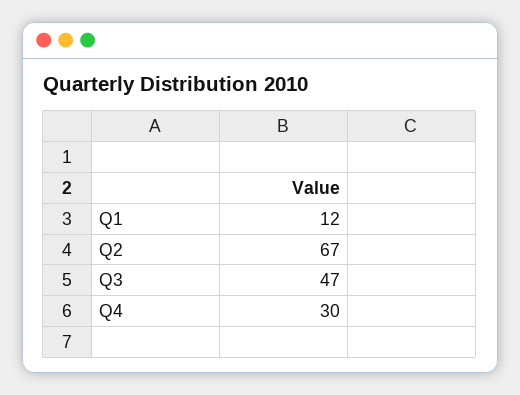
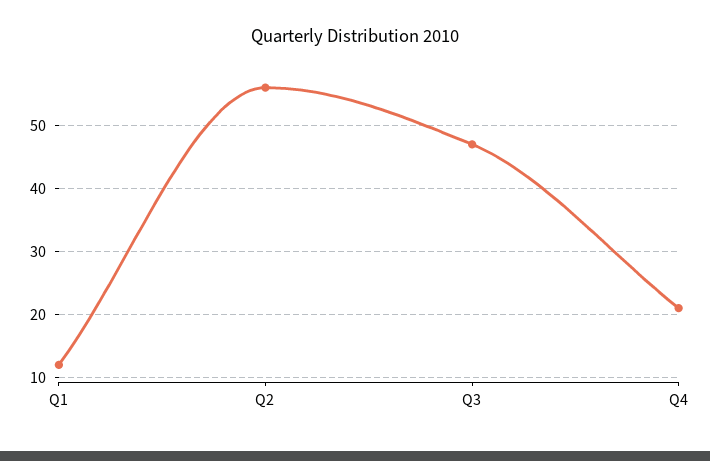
  {
    "Q1": 12,
-   "Q2": 67,
+   "Q2": 56,
    "Q3": 47,
-   "Q4": 30
+   "Q4": 21
  }

